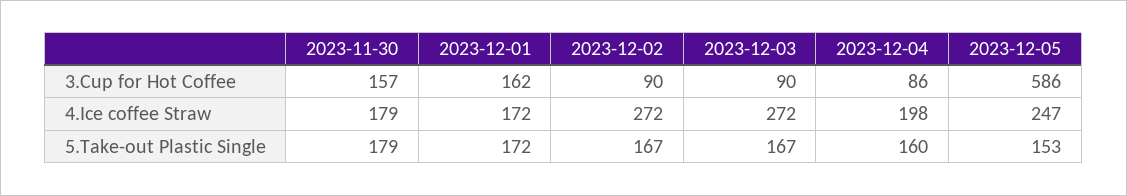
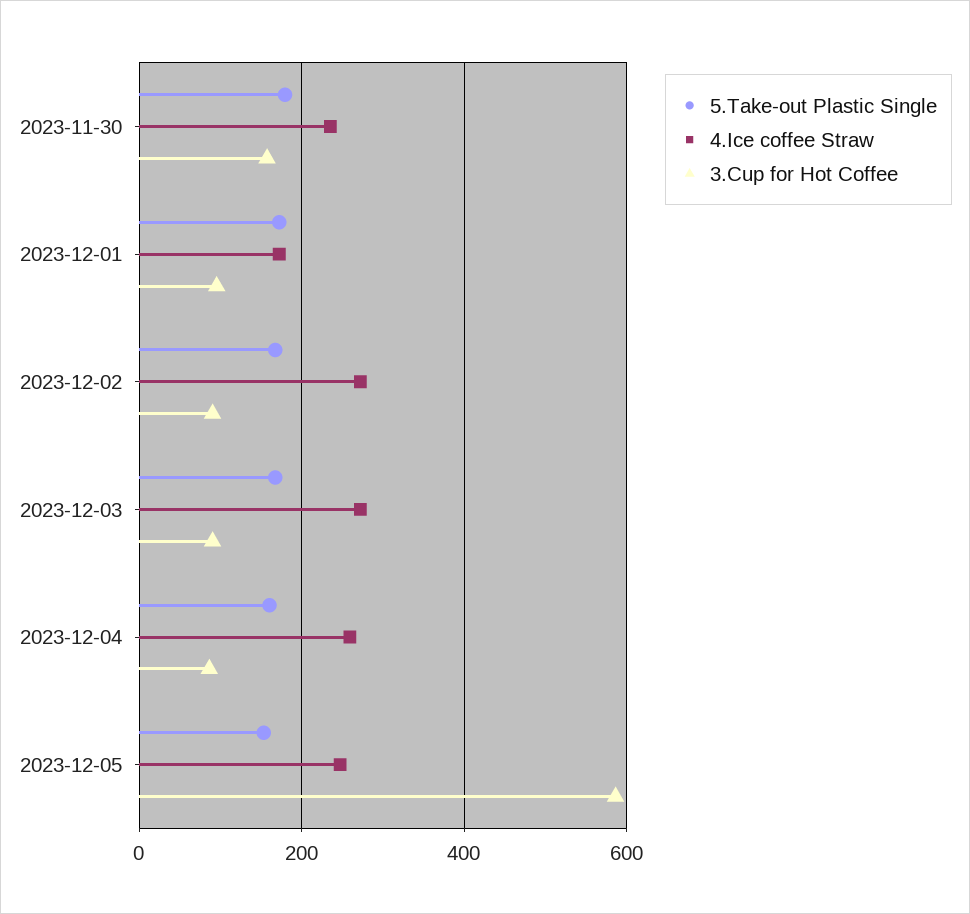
  {
    "3.Cup for Hot Coffee": {
      "2023-11-30": 157,
-     "2023-12-01": 162,
+     "2023-12-01": 100,
      "2023-12-02": 90,
      "2023-12-03": 90,
      "2023-12-04": 86,
      "2023-12-05": 586
    },
    "4.Ice coffee Straw": {
-     "2023-11-30": 179,
+     "2023-11-30": 240,
      "2023-12-01": 172,
      "2023-12-02": 272,
      "2023-12-03": 272,
-     "2023-12-04": 198,
+     "2023-12-04": 260,
      "2023-12-05": 247
    },
    "5.Take-out Plastic Single": {
      "2023-11-30": 179,
      "2023-12-01": 172,
      "2023-12-02": 167,
      "2023-12-03": 167,
      "2023-12-04": 160,
      "2023-12-05": 153
    }
  }

